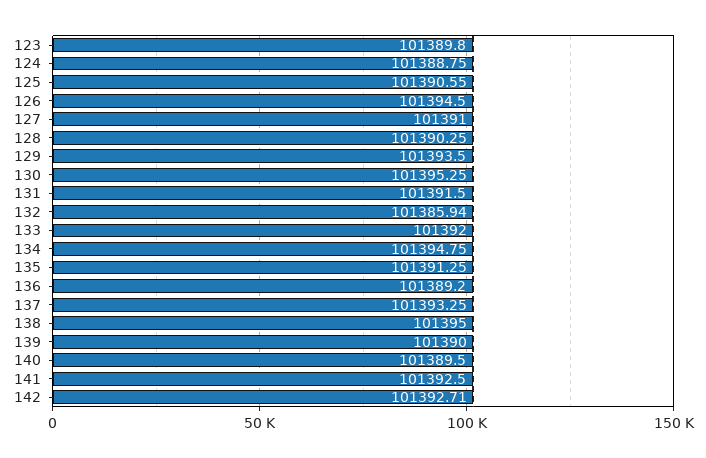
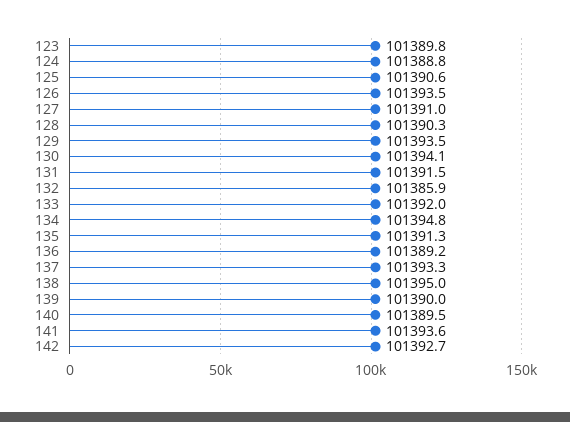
  {
    "123": 101389.8,
    "124": 101388.75,
    "125": 101390.55,
-   "126": 101394.5,
+   "126": 101393.5,
    "127": 101391,
    "128": 101390.25,
    "129": 101393.5,
-   "130": 101395.25,
+   "130": 101394.1,
    "131": 101391.5,
    "132": 101385.94,
    "133": 101392,
    "134": 101394.75,
    "135": 101391.25,
    "136": 101389.2,
    "137": 101393.25,
    "138": 101395,
    "139": 101390,
    "140": 101389.5,
-   "141": 101392.5,
+   "141": 101393.6,
    "142": 101392.71
  }

